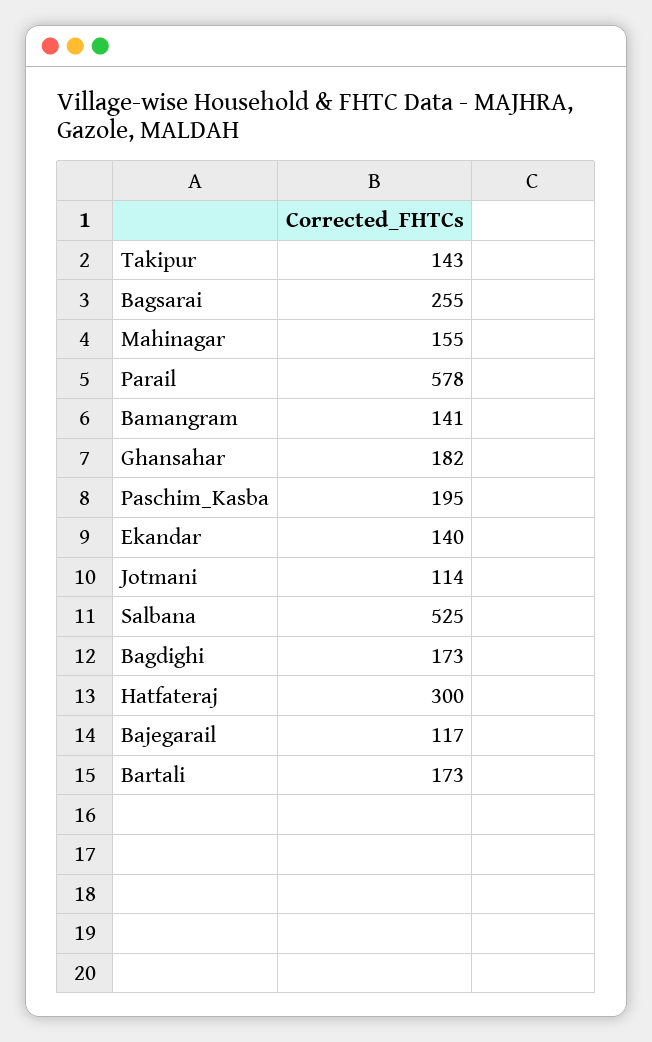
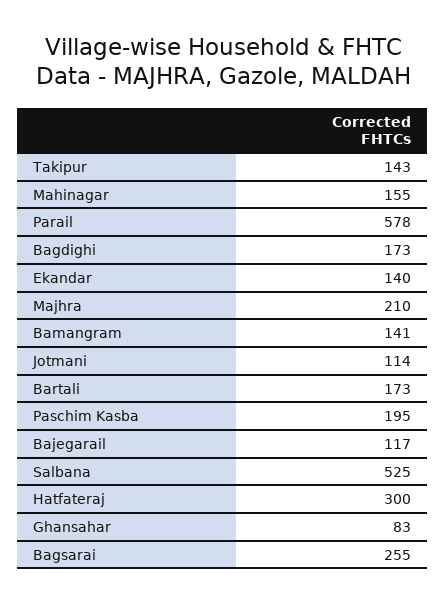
  {
    "Takipur": 143,
    "Bagsarai": 255,
    "Mahinagar": 155,
    "Parail": 578,
    "Bamangram": 141,
-   "Ghansahar": 182,
+   "Ghansahar": 83,
    "Paschim_Kasba": 195,
    "Ekandar": 140,
    "Jotmani": 114,
    "Salbana": 525,
    "Bagdighi": 173,
    "Hatfateraj": 300,
    "Bajegarail": 117,
-   "Bartali": 173
+   "Bartali": 173,
+   "Majhra": 210
  }

